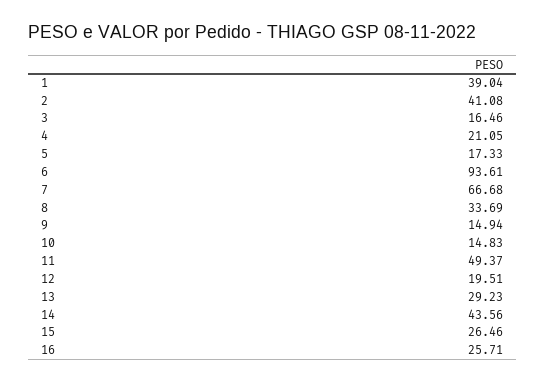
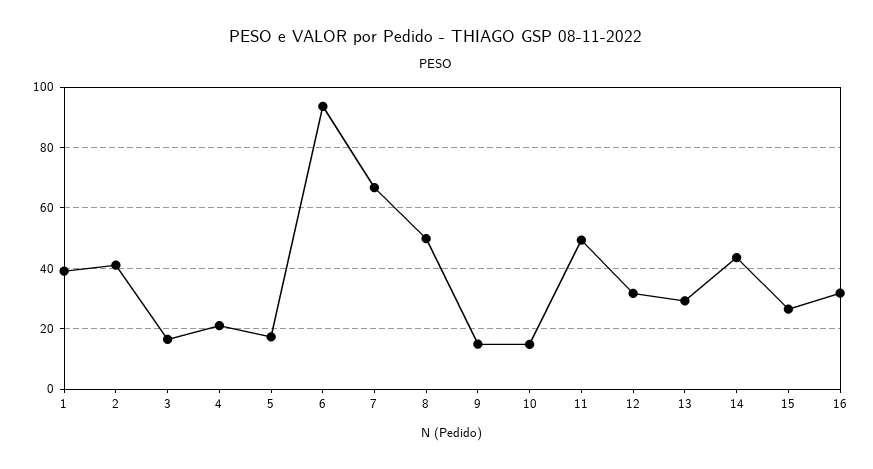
  {
    "1": 39.04,
    "2": 41.08,
    "3": 16.46,
    "4": 21.05,
    "5": 17.33,
    "6": 93.61,
    "7": 66.68,
-   "8": 33.69,
+   "8": 50,
    "9": 14.94,
    "10": 14.83,
    "11": 49.37,
-   "12": 19.51,
+   "12": 32,
    "13": 29.23,
    "14": 43.56,
    "15": 26.46,
-   "16": 25.71
+   "16": 32
  }

